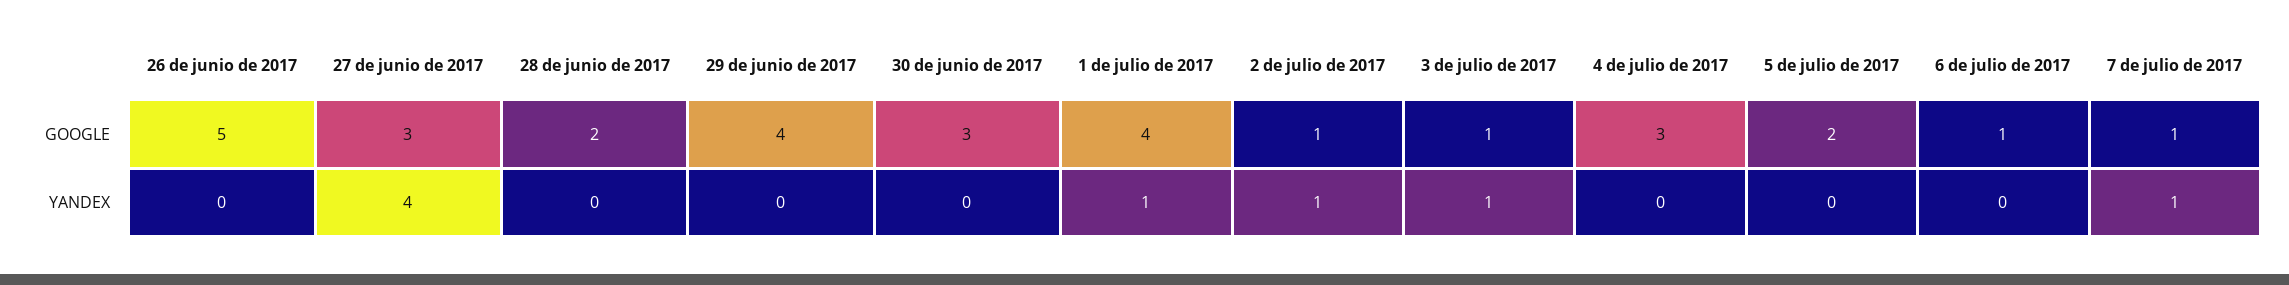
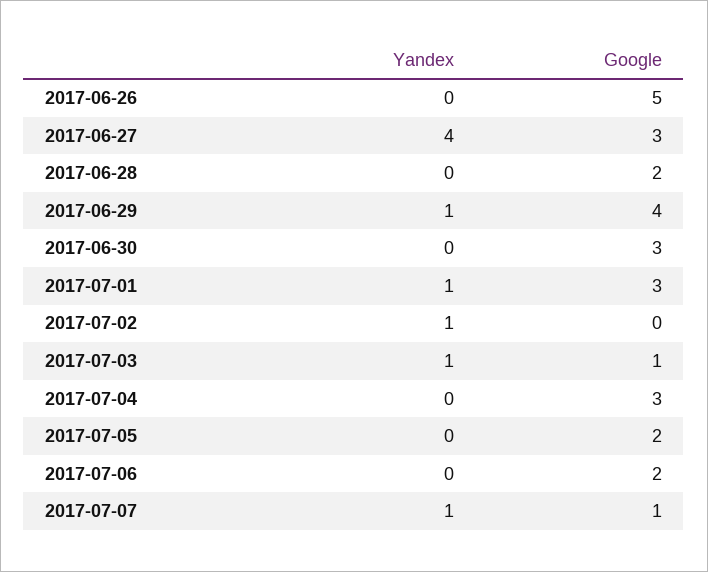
  {
    "26 de junio de 2017": {
      "GOOGLE": 5,
      "YANDEX": 0
    },
    "27 de junio de 2017": {
      "GOOGLE": 3,
      "YANDEX": 4
    },
    "28 de junio de 2017": {
      "GOOGLE": 2,
      "YANDEX": 0
    },
    "29 de junio de 2017": {
      "GOOGLE": 4,
-     "YANDEX": 0
+     "YANDEX": 1
    },
    "30 de junio de 2017": {
      "GOOGLE": 3,
      "YANDEX": 0
    },
    "1 de julio de 2017": {
-     "GOOGLE": 4,
+     "GOOGLE": 3,
      "YANDEX": 1
    },
    "2 de julio de 2017": {
-     "GOOGLE": 1,
+     "GOOGLE": 0,
      "YANDEX": 1
    },
    "3 de julio de 2017": {
      "GOOGLE": 1,
      "YANDEX": 1
    },
    "4 de julio de 2017": {
      "GOOGLE": 3,
      "YANDEX": 0
    },
    "5 de julio de 2017": {
      "GOOGLE": 2,
      "YANDEX": 0
    },
    "6 de julio de 2017": {
-     "GOOGLE": 1,
+     "GOOGLE": 2,
      "YANDEX": 0
    },
    "7 de julio de 2017": {
      "GOOGLE": 1,
      "YANDEX": 1
    }
  }

